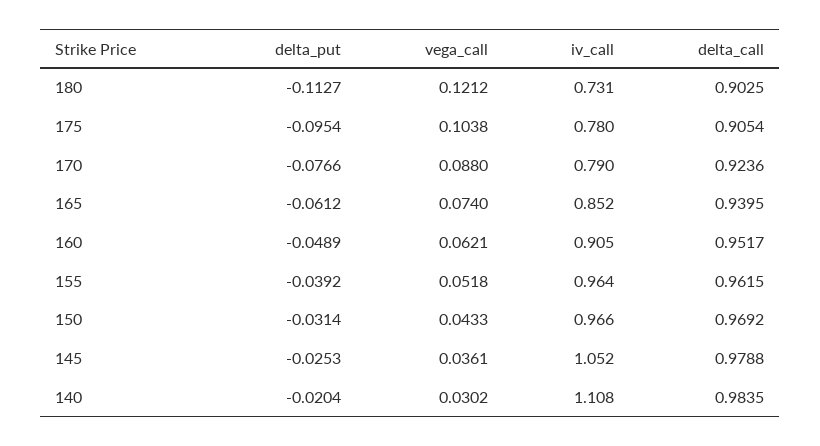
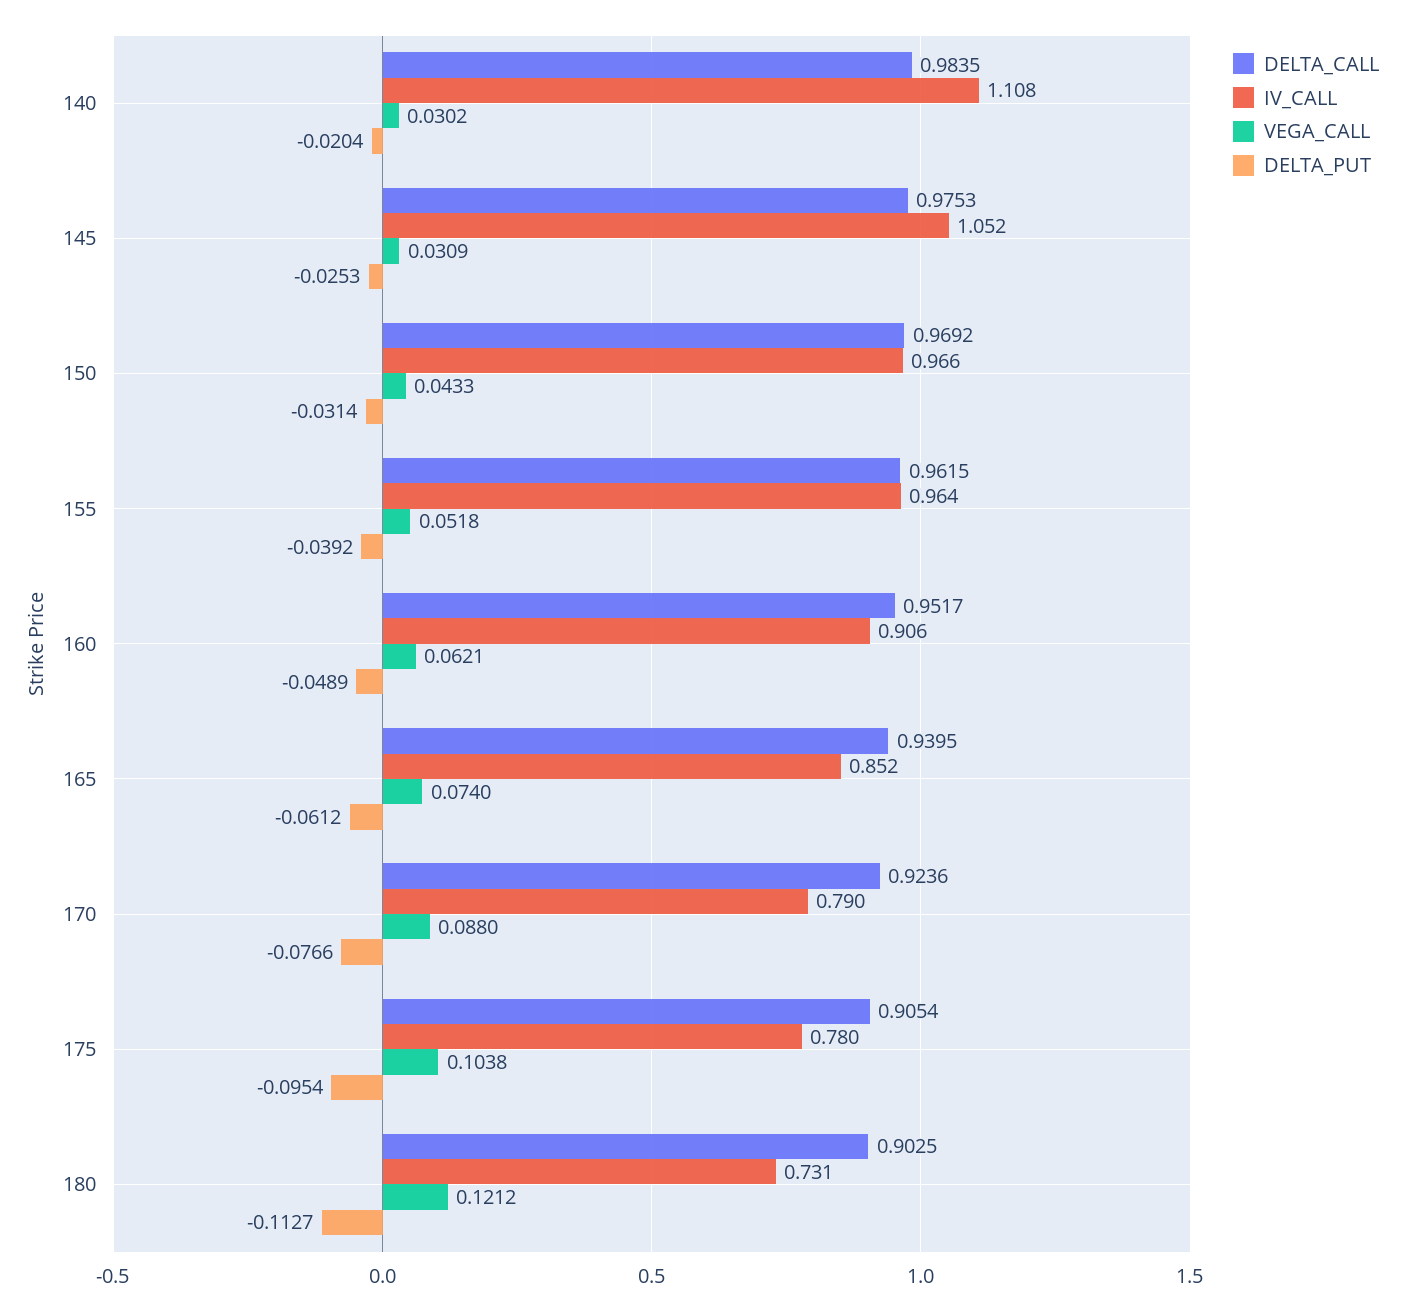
  {
    "delta_put": {
      "180": -0.1127,
      "175": -0.0954,
      "170": -0.0766,
      "165": -0.0612,
      "160": -0.0489,
      "155": -0.0392,
      "150": -0.0314,
      "145": -0.0253,
      "140": -0.0204
    },
    "vega_call": {
      "180": 0.1212,
      "175": 0.1038,
      "170": 0.088,
      "165": 0.074,
      "160": 0.0621,
      "155": 0.0518,
      "150": 0.0433,
-     "145": 0.0361,
+     "145": 0.0309,
      "140": 0.0302
    },
    "iv_call": {
      "180": 0.731,
      "175": 0.78,
      "170": 0.79,
      "165": 0.852,
-     "160": 0.905,
+     "160": 0.906,
      "155": 0.964,
      "150": 0.966,
      "145": 1.052,
      "140": 1.108
    },
    "delta_call": {
      "180": 0.9025,
      "175": 0.9054,
      "170": 0.9236,
      "165": 0.9395,
      "160": 0.9517,
      "155": 0.9615,
      "150": 0.9692,
-     "145": 0.9788,
+     "145": 0.9753,
      "140": 0.9835
    }
  }

